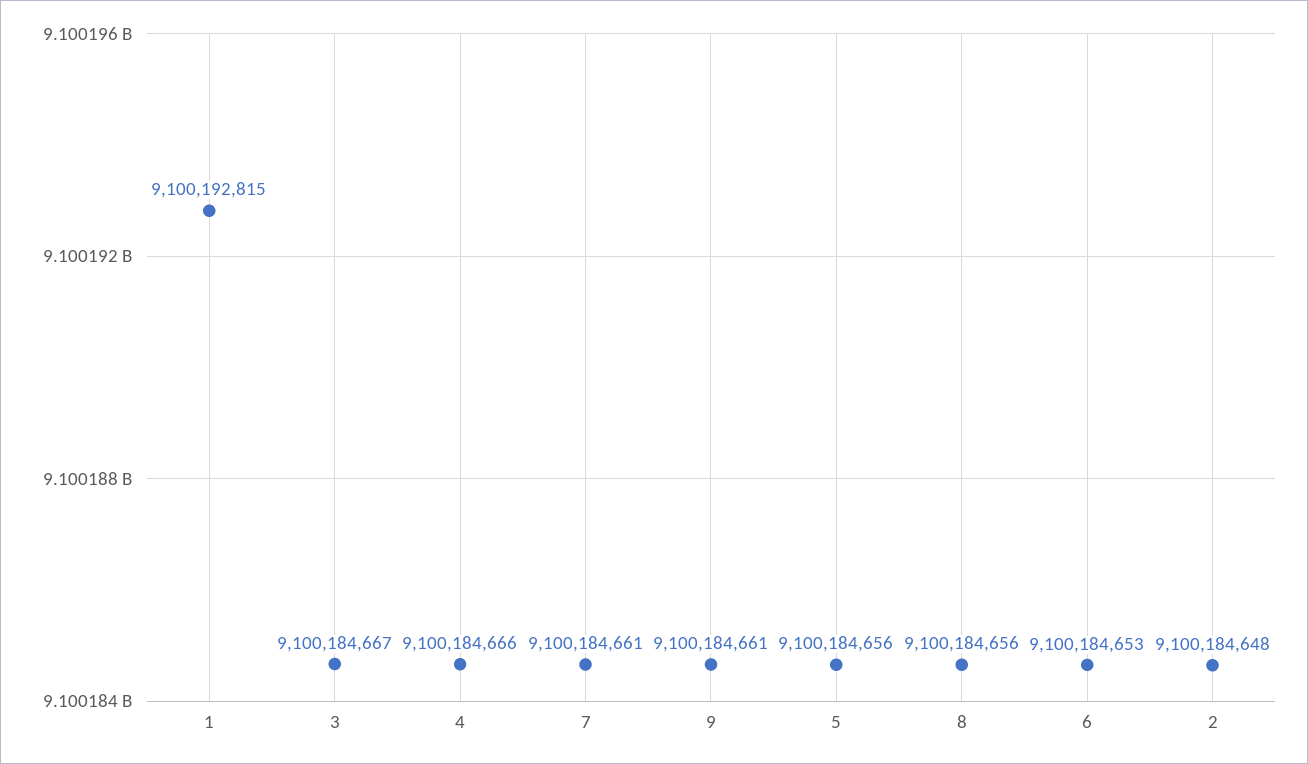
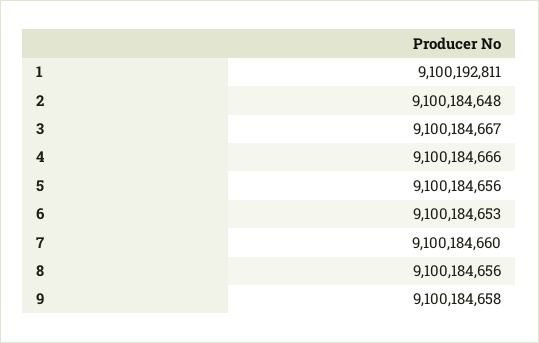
  {
-   "1": 9100192815,
+   "1": 9100192811,
    "3": 9100184667,
    "4": 9100184666,
-   "7": 9100184661,
+   "7": 9100184660,
-   "9": 9100184661,
+   "9": 9100184658,
    "5": 9100184656,
    "8": 9100184656,
    "6": 9100184653,
    "2": 9100184648
  }

